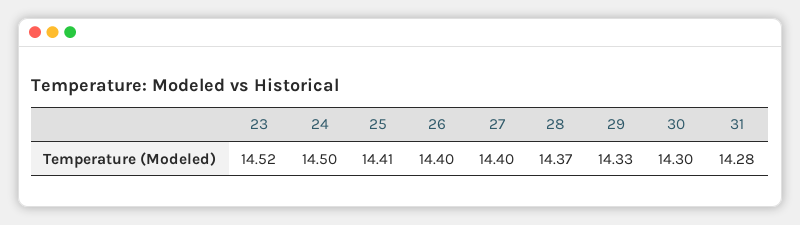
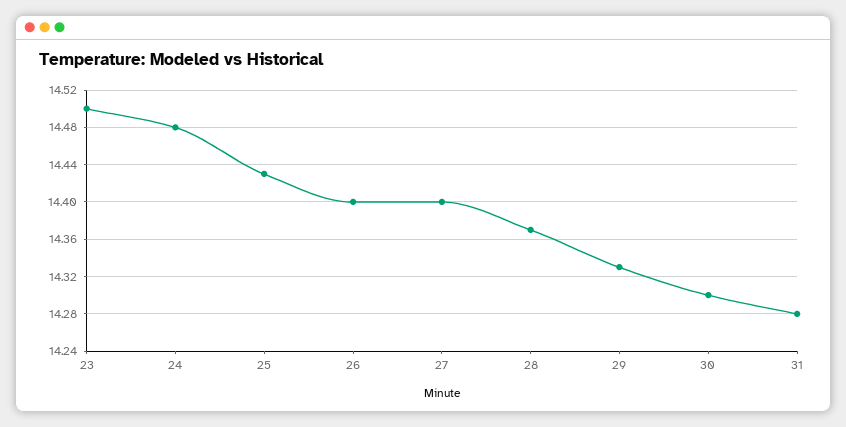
  {
-   "23": 14.52,
+   "23": 14.5,
-   "24": 14.5,
+   "24": 14.48,
-   "25": 14.41,
+   "25": 14.43,
    "26": 14.4,
    "27": 14.4,
    "28": 14.37,
    "29": 14.33,
    "30": 14.3,
    "31": 14.28
  }

